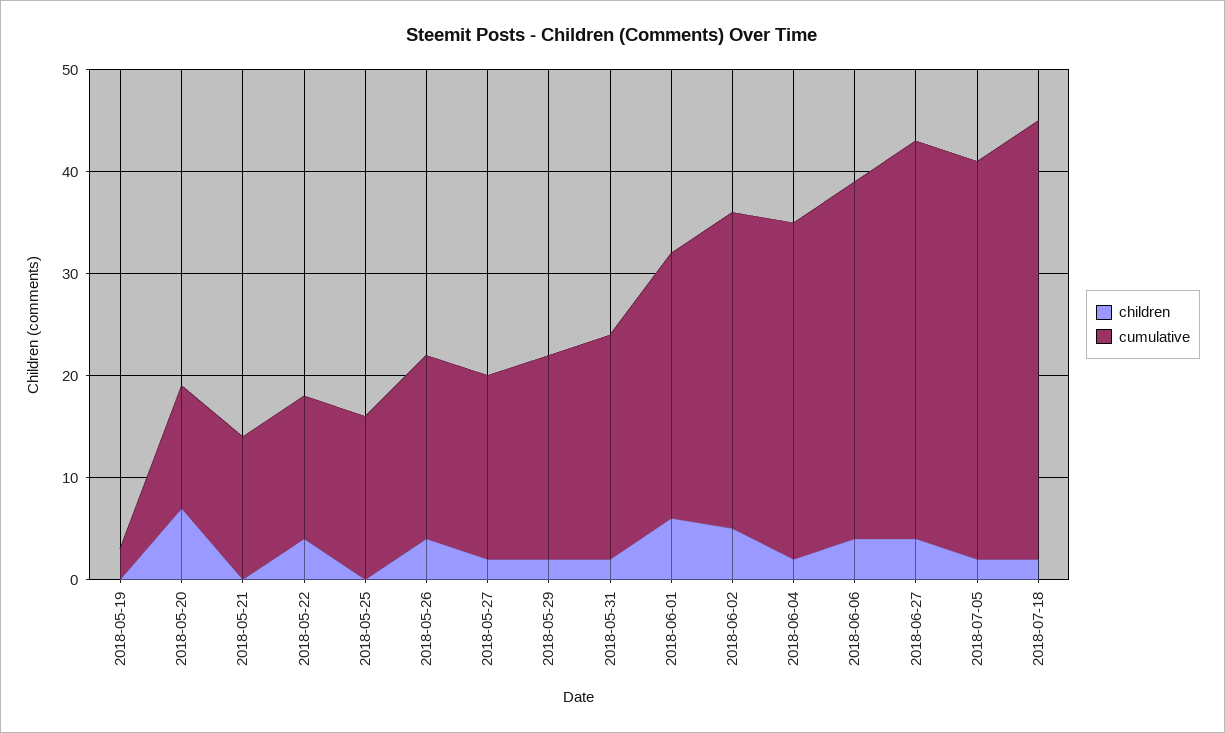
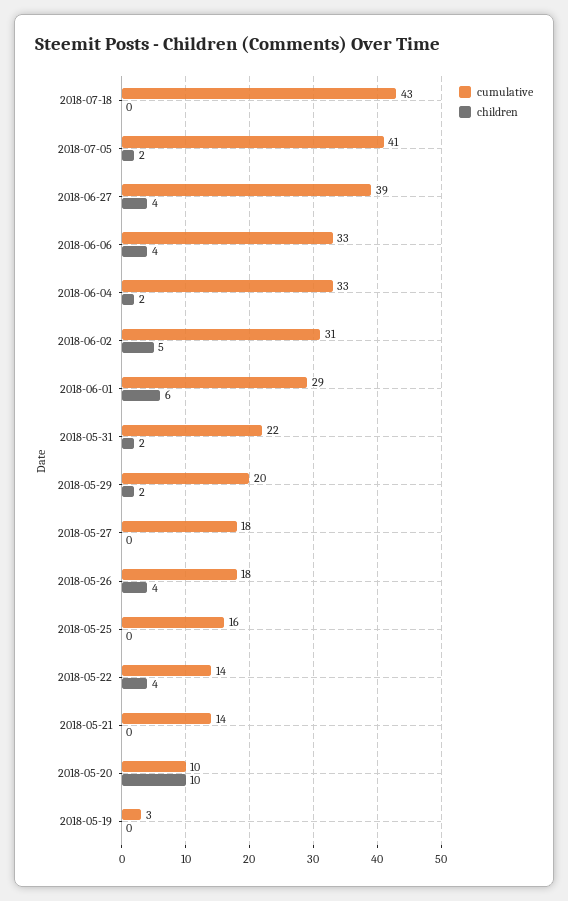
  {
    "children": {
      "2018-05-19": 0,
-     "2018-05-20": 7,
+     "2018-05-20": 10,
      "2018-05-21": 0,
      "2018-05-22": 4,
      "2018-05-25": 0,
      "2018-05-26": 4,
-     "2018-05-27": 2,
+     "2018-05-27": 0,
      "2018-05-29": 2,
      "2018-05-31": 2,
      "2018-06-01": 6,
      "2018-06-02": 5,
      "2018-06-04": 2,
      "2018-06-06": 4,
      "2018-06-27": 4,
      "2018-07-05": 2,
-     "2018-07-18": 2
+     "2018-07-18": 0
    },
    "cumulative": {
      "2018-05-19": 3,
-     "2018-05-20": 12,
+     "2018-05-20": 10,
      "2018-05-21": 14,
      "2018-05-22": 14,
      "2018-05-25": 16,
      "2018-05-26": 18,
      "2018-05-27": 18,
      "2018-05-29": 20,
      "2018-05-31": 22,
-     "2018-06-01": 26,
+     "2018-06-01": 29,
      "2018-06-02": 31,
      "2018-06-04": 33,
-     "2018-06-06": 35,
+     "2018-06-06": 33,
      "2018-06-27": 39,
-     "2018-07-05": 39,
+     "2018-07-05": 41,
      "2018-07-18": 43
    }
  }

